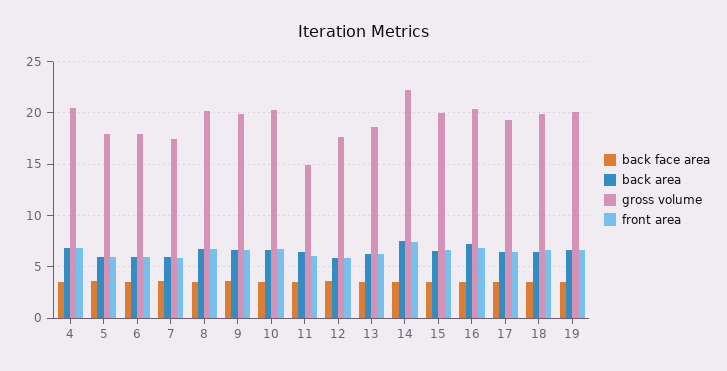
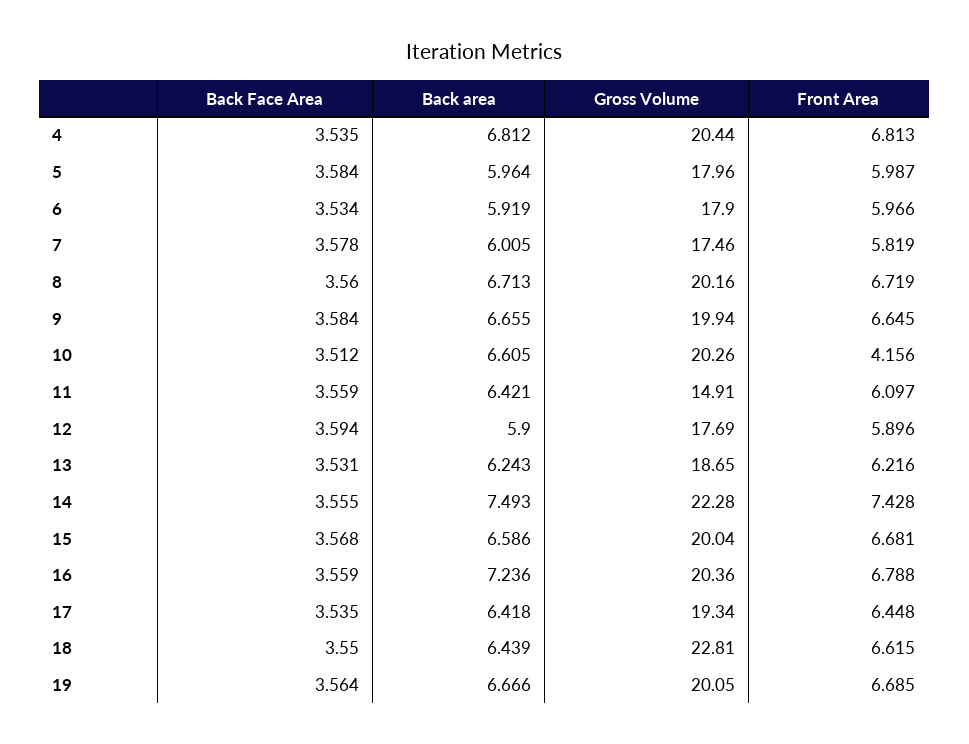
  {
    "back face area": {
      "4": 3.535,
      "5": 3.584,
      "6": 3.534,
      "7": 3.578,
      "8": 3.56,
      "9": 3.584,
      "10": 3.512,
      "11": 3.559,
      "12": 3.594,
      "13": 3.531,
      "14": 3.555,
      "15": 3.568,
      "16": 3.559,
      "17": 3.535,
      "18": 3.55,
      "19": 3.564
    },
    "back area": {
      "4": 6.812,
      "5": 5.964,
      "6": 5.919,
      "7": 6.005,
      "8": 6.713,
      "9": 6.655,
      "10": 6.605,
      "11": 6.421,
      "12": 5.9,
      "13": 6.243,
      "14": 7.493,
      "15": 6.586,
      "16": 7.236,
      "17": 6.418,
      "18": 6.439,
      "19": 6.666
    },
    "gross volume": {
      "4": 20.44,
      "5": 17.96,
      "6": 17.9,
      "7": 17.46,
      "8": 20.16,
      "9": 19.94,
      "10": 20.26,
      "11": 14.91,
      "12": 17.69,
      "13": 18.65,
      "14": 22.28,
      "15": 20.04,
      "16": 20.36,
      "17": 19.34,
-     "18": 20,
+     "18": 22.81,
      "19": 20.05
    },
    "front area": {
      "4": 6.813,
      "5": 5.987,
      "6": 5.966,
      "7": 5.819,
      "8": 6.719,
      "9": 6.645,
-     "10": 7,
+     "10": 4.156,
      "11": 6.097,
      "12": 5.896,
      "13": 6.216,
      "14": 7.428,
      "15": 6.681,
      "16": 6.788,
      "17": 6.448,
      "18": 6.615,
      "19": 6.685
    }
  }

